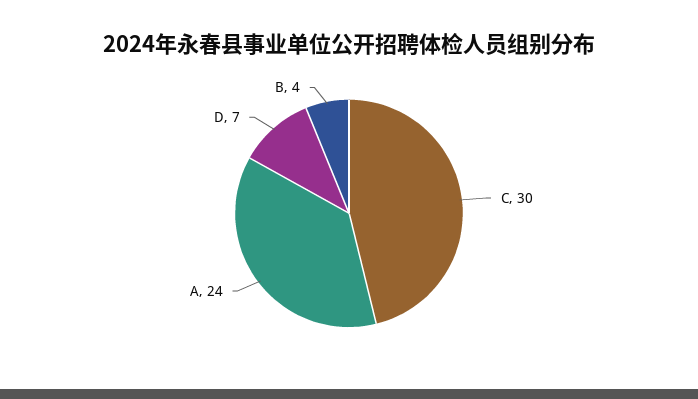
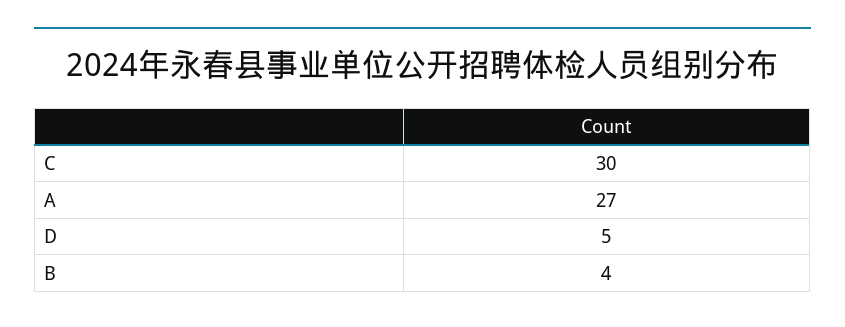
  {
    "C": 30,
-   "A": 24,
+   "A": 27,
-   "D": 7,
+   "D": 5,
    "B": 4
  }

